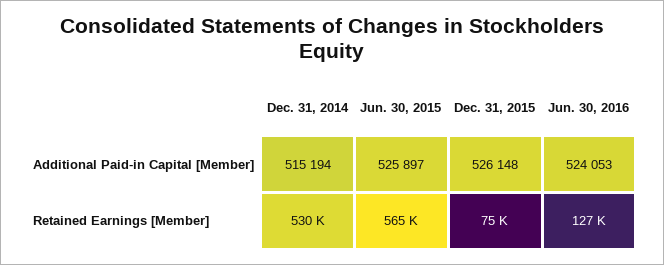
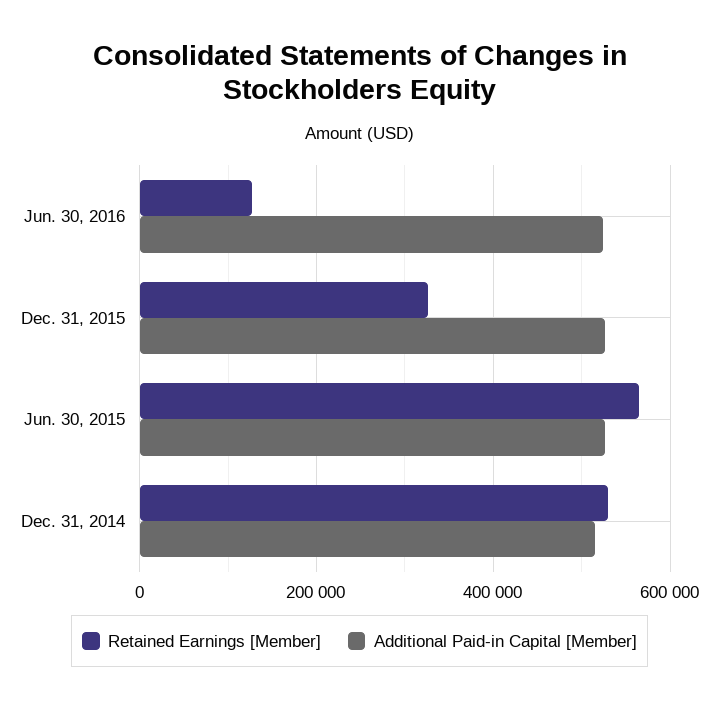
  {
    "Additional Paid-in Capital [Member]": {
      "Dec. 31, 2014": 515194,
      "Jun. 30, 2015": 525897,
      "Dec. 31, 2015": 526148,
      "Jun. 30, 2016": 524053
    },
    "Retained Earnings [Member]": {
      "Dec. 31, 2014": 530000,
      "Jun. 30, 2015": 565000,
-     "Dec. 31, 2015": 75000,
+     "Dec. 31, 2015": 320000,
      "Jun. 30, 2016": 127000
    }
  }

